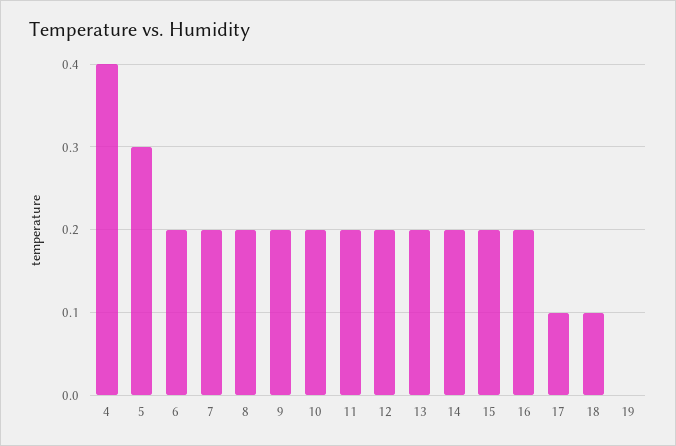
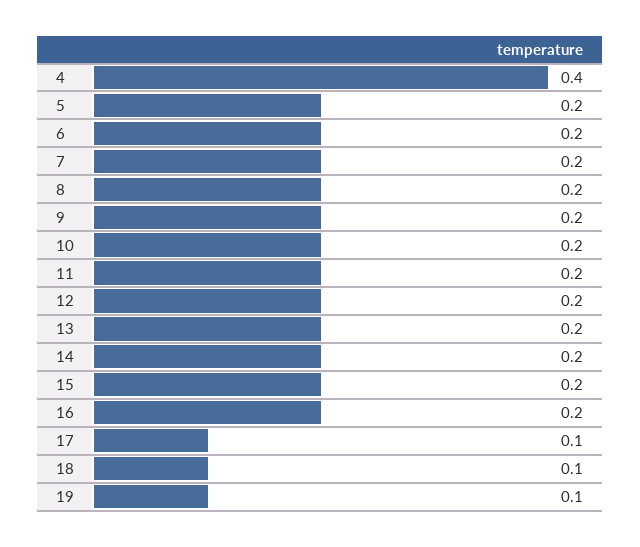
  {
    "4": 0.4,
-   "5": 0.3,
+   "5": 0.2,
    "6": 0.2,
    "7": 0.2,
    "8": 0.2,
    "9": 0.2,
    "10": 0.2,
    "11": 0.2,
    "12": 0.2,
    "13": 0.2,
    "14": 0.2,
    "15": 0.2,
    "16": 0.2,
    "17": 0.1,
    "18": 0.1,
-   "19": 0
+   "19": 0.1
  }

